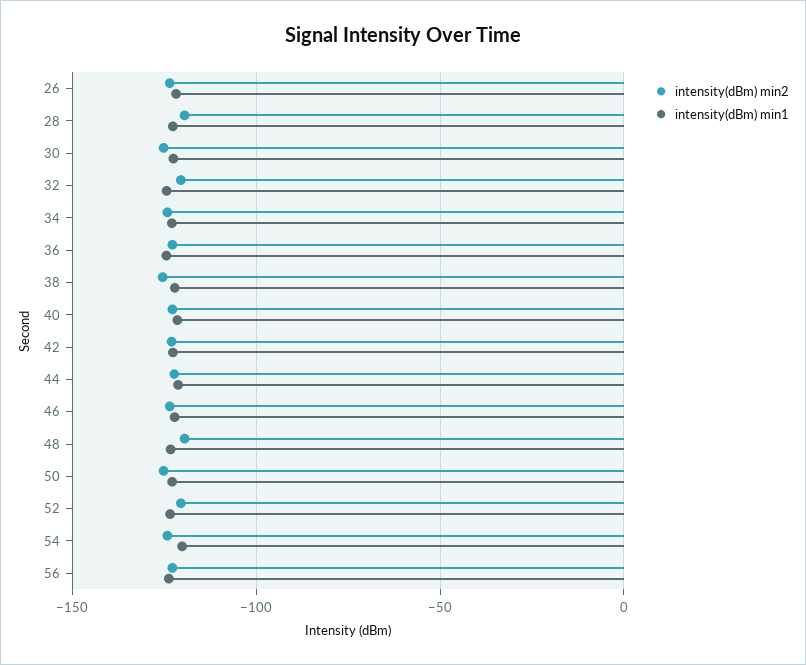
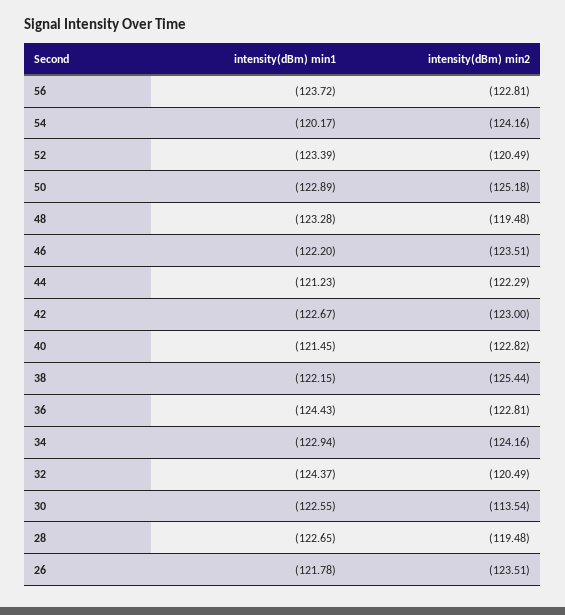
  {
    "intensity(dBm) min2": {
      "26": -123.51,
      "28": -119.48,
-     "30": -125,
+     "30": -113.54,
      "32": -120.49,
      "34": -124.16,
      "36": -122.81,
      "38": -125.44,
      "40": -122.82,
      "42": -123,
      "44": -122.29,
      "46": -123.51,
      "48": -119.48,
      "50": -125.18,
      "52": -120.49,
      "54": -124.16,
      "56": -122.81
    },
    "intensity(dBm) min1": {
      "26": -121.78,
      "28": -122.65,
      "30": -122.55,
      "32": -124.37,
      "34": -122.94,
      "36": -124.43,
      "38": -122.15,
      "40": -121.45,
      "42": -122.67,
      "44": -121.23,
      "46": -122.2,
      "48": -123.28,
      "50": -122.89,
      "52": -123.39,
      "54": -120.17,
      "56": -123.72
    }
  }

